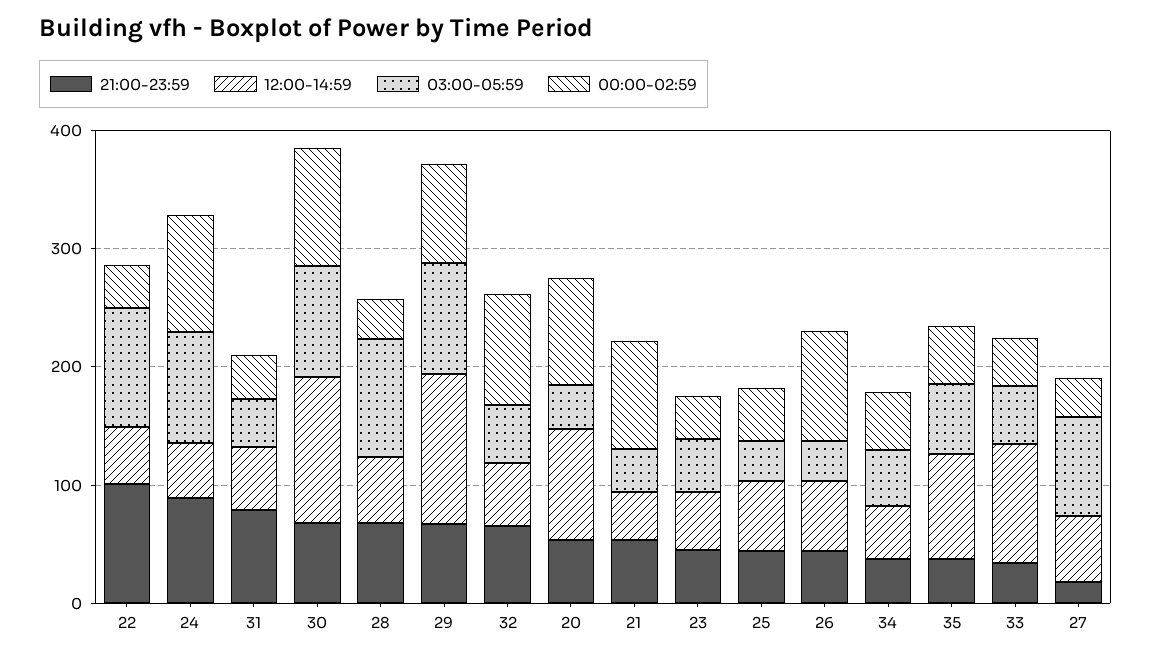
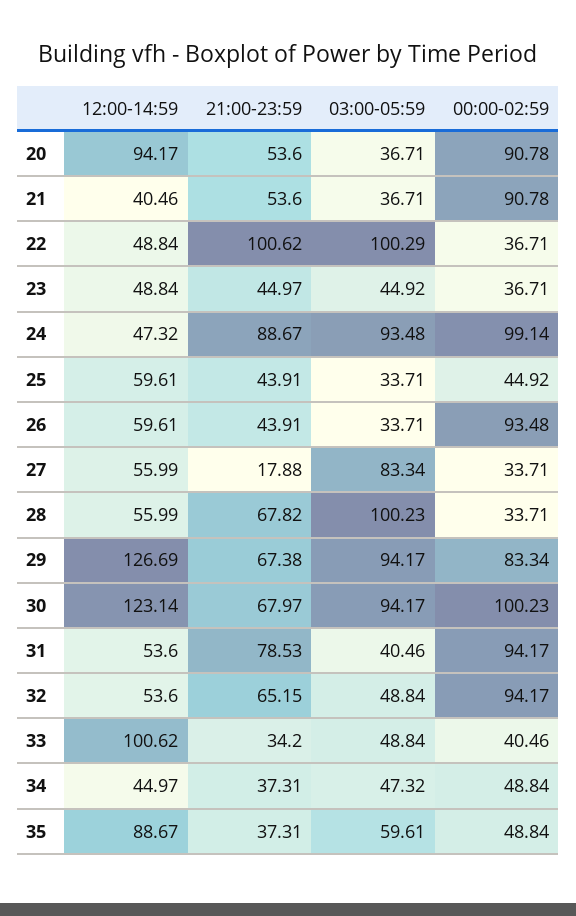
  {
    "21:00-23:59": {
      "22": 100.62,
      "24": 88.67,
      "31": 78.53,
      "30": 67.97,
      "28": 67.82,
      "29": 67.38,
      "32": 65.15,
      "20": 53.6,
      "21": 53.6,
      "23": 44.97,
      "25": 43.91,
      "26": 43.91,
      "34": 37.31,
      "35": 37.31,
      "33": 34.2,
      "27": 17.88
    },
    "12:00-14:59": {
      "22": 48.84,
      "24": 47.32,
      "31": 53.6,
      "30": 123.14,
      "28": 55.99,
      "29": 126.69,
      "32": 53.6,
      "20": 94.17,
      "21": 40.46,
      "23": 48.84,
      "25": 59.61,
      "26": 59.61,
      "34": 44.97,
      "35": 88.67,
      "33": 100.62,
      "27": 55.99
    },
    "03:00-05:59": {
      "22": 100.29,
      "24": 93.48,
      "31": 40.46,
      "30": 94.17,
      "28": 100.23,
      "29": 94.17,
      "32": 48.84,
      "20": 36.71,
      "21": 36.71,
      "23": 44.92,
      "25": 33.71,
      "26": 33.71,
      "34": 47.32,
      "35": 59.61,
      "33": 48.84,
      "27": 83.34
    },
    "00:00-02:59": {
      "22": 36.71,
      "24": 99.14,
-     "31": 40,
+     "31": 94.17,
      "30": 100.23,
      "28": 33.71,
      "29": 83.34,
      "32": 94.17,
      "20": 90.78,
      "21": 90.78,
      "23": 36.71,
      "25": 44.92,
      "26": 93.48,
      "34": 48.84,
      "35": 48.84,
      "33": 40.46,
      "27": 33.71
    }
  }

